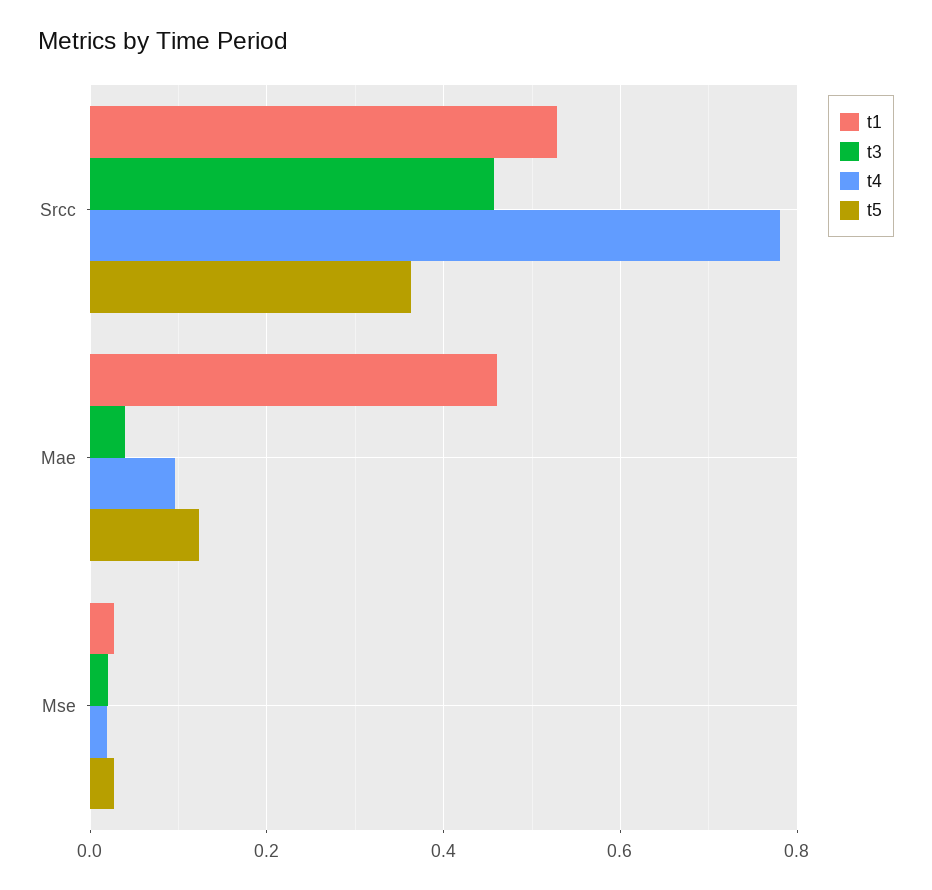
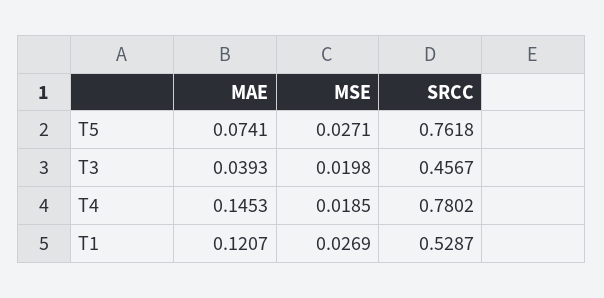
  {
    "t1": {
      "Srcc": 0.5287,
-     "Mae": 0.46,
+     "Mae": 0.1207,
      "Mse": 0.0269
    },
    "t3": {
      "Srcc": 0.4567,
      "Mae": 0.0393,
      "Mse": 0.0198
    },
    "t4": {
      "Srcc": 0.7802,
-     "Mae": 0.1,
+     "Mae": 0.1453,
      "Mse": 0.0185
    },
    "t5": {
-     "Srcc": 0.36,
+     "Srcc": 0.7618,
-     "Mae": 0.12,
+     "Mae": 0.0741,
      "Mse": 0.0271
    }
  }

